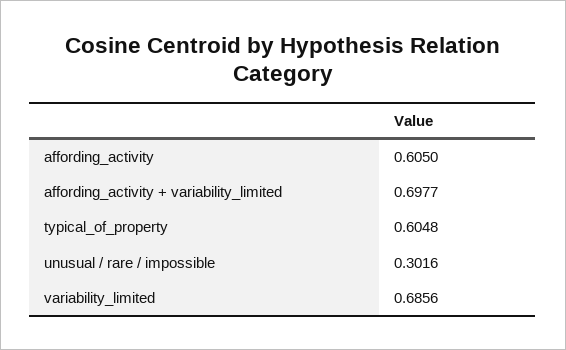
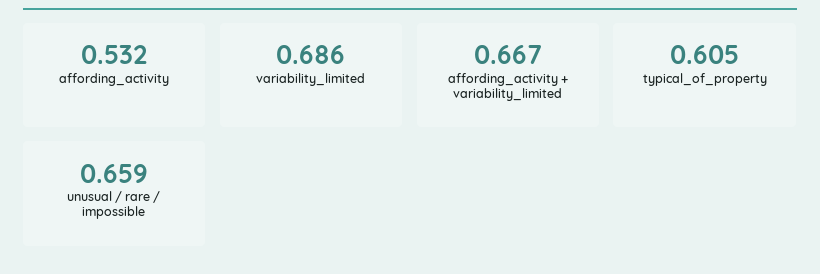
  {
-   "affording_activity": 0.605,
+   "affording_activity": 0.532,
-   "affording_activity + variability_limited": 0.6977,
+   "affording_activity + variability_limited": 0.667,
    "typical_of_property": 0.6048,
-   "unusual / rare / impossible": 0.3016,
+   "unusual / rare / impossible": 0.659,
    "variability_limited": 0.6856
  }

